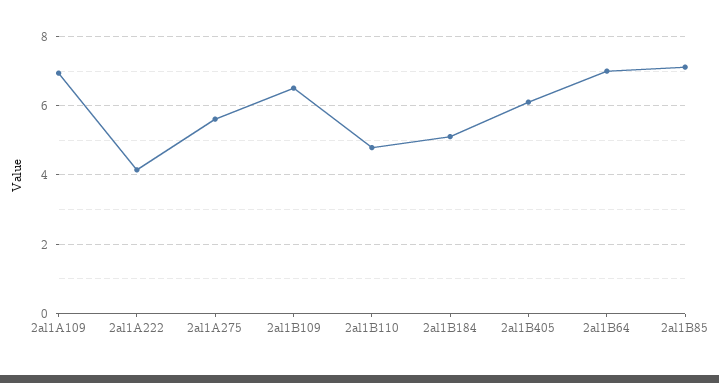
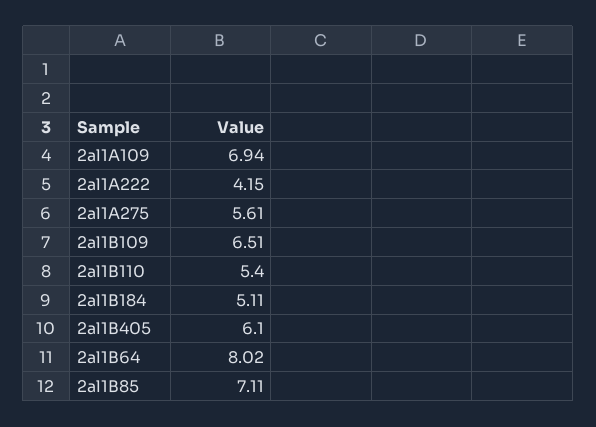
  {
    "2al1A109": 6.94,
    "2al1A222": 4.15,
    "2al1A275": 5.61,
    "2al1B109": 6.51,
-   "2al1B110": 4.8,
+   "2al1B110": 5.4,
    "2al1B184": 5.11,
    "2al1B405": 6.1,
-   "2al1B64": 7,
+   "2al1B64": 8.02,
    "2al1B85": 7.11
  }

